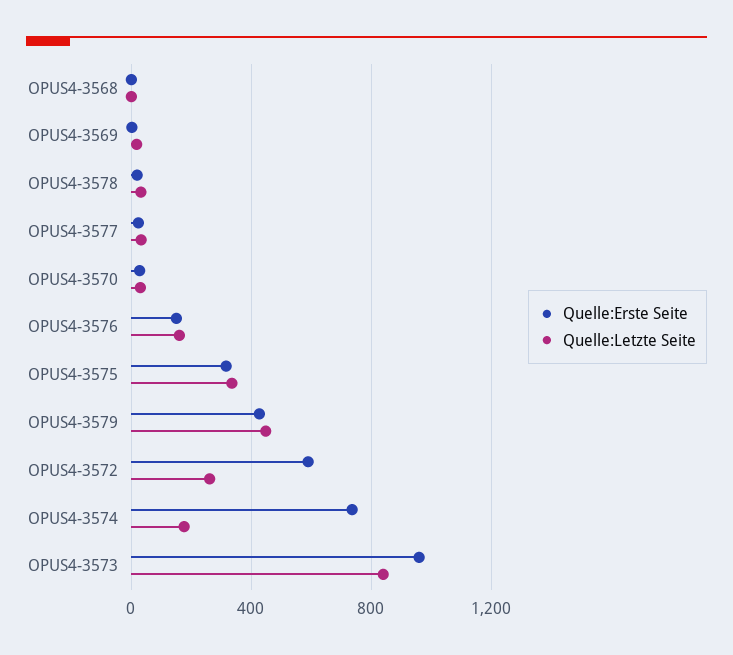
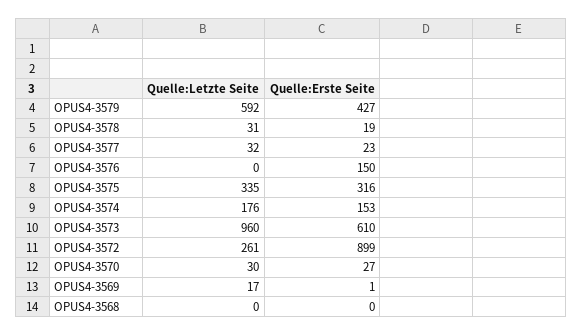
  {
    "Quelle:Erste Seite": {
      "OPUS4-3568": 0,
      "OPUS4-3569": 1,
      "OPUS4-3578": 19,
      "OPUS4-3577": 23,
      "OPUS4-3570": 27,
      "OPUS4-3576": 150,
      "OPUS4-3575": 316,
      "OPUS4-3579": 427,
-     "OPUS4-3572": 600,
+     "OPUS4-3572": 899,
-     "OPUS4-3574": 750,
+     "OPUS4-3574": 153,
-     "OPUS4-3573": 950
+     "OPUS4-3573": 610
    },
    "Quelle:Letzte Seite": {
      "OPUS4-3568": 0,
      "OPUS4-3569": 17,
      "OPUS4-3578": 31,
      "OPUS4-3577": 32,
      "OPUS4-3570": 30,
-     "OPUS4-3576": 150,
+     "OPUS4-3576": 0,
      "OPUS4-3575": 335,
-     "OPUS4-3579": 450,
+     "OPUS4-3579": 592,
      "OPUS4-3572": 261,
      "OPUS4-3574": 176,
-     "OPUS4-3573": 850
+     "OPUS4-3573": 960
    }
  }

